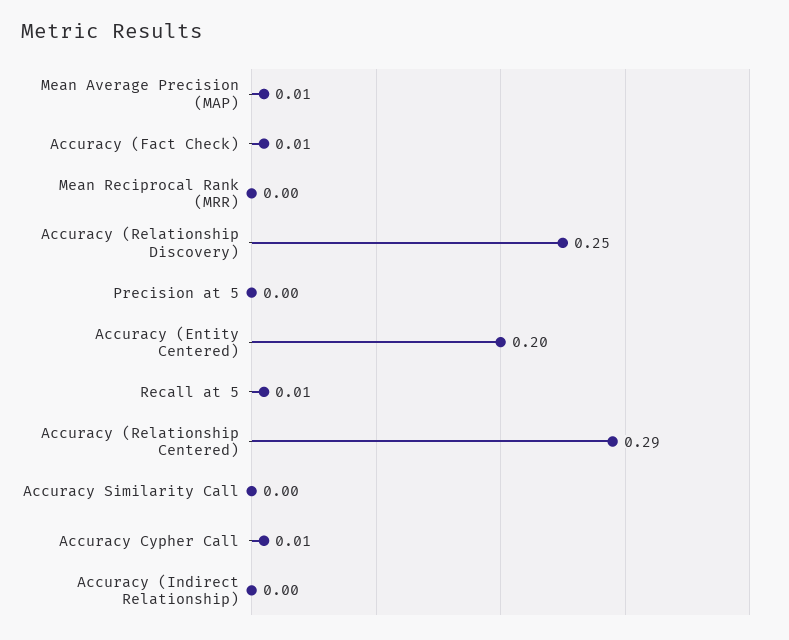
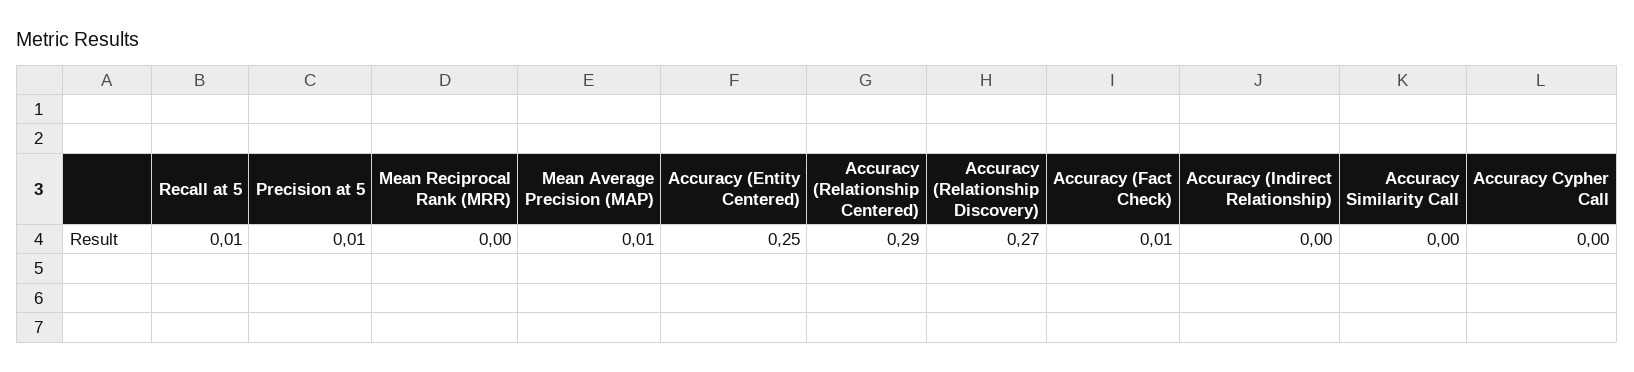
  {
    "Mean Average Precision (MAP)": 0.01,
    "Accuracy (Fact Check)": 0.01,
    "Mean Reciprocal Rank (MRR)": 0,
-   "Accuracy (Relationship Discovery)": 0.25,
+   "Accuracy (Relationship Discovery)": 0.27,
-   "Precision at 5": 0,
+   "Precision at 5": 0.01,
-   "Accuracy (Entity Centered)": 0.2,
+   "Accuracy (Entity Centered)": 0.25,
    "Recall at 5": 0.01,
    "Accuracy (Relationship Centered)": 0.29,
    "Accuracy Similarity Call": 0,
-   "Accuracy Cypher Call": 0.01,
+   "Accuracy Cypher Call": 0,
    "Accuracy (Indirect Relationship)": 0
  }

